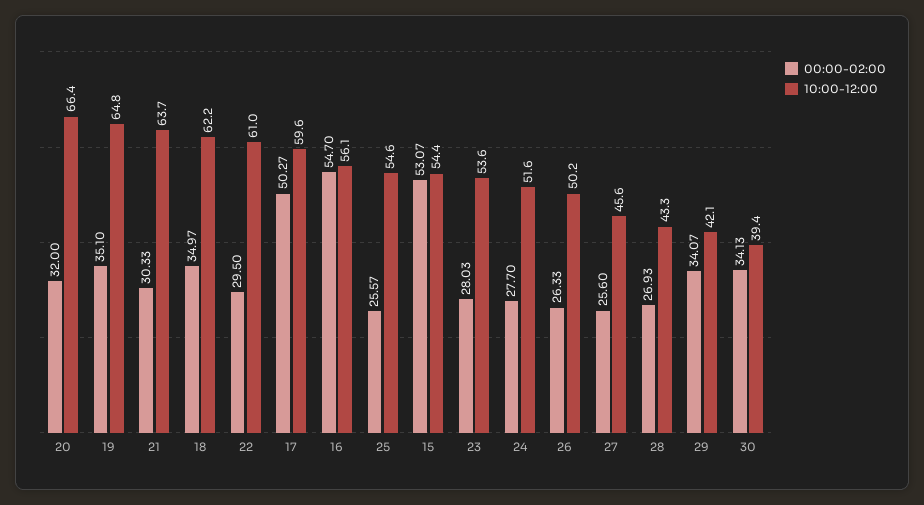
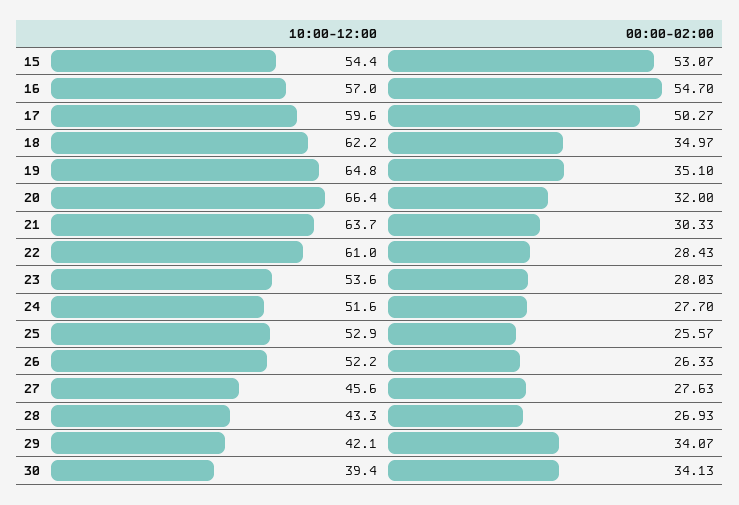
  {
    "00:00-02:00": {
      "20": 32,
      "19": 35.1,
      "21": 30.33,
      "18": 34.97,
-     "22": 29.5,
+     "22": 28.43,
      "17": 50.27,
      "16": 54.7,
      "25": 25.57,
      "15": 53.07,
      "23": 28.03,
      "24": 27.7,
      "26": 26.33,
-     "27": 25.6,
+     "27": 27.63,
      "28": 26.93,
      "29": 34.07,
      "30": 34.13
    },
    "10:00-12:00": {
      "20": 66.4,
      "19": 64.8,
      "21": 63.7,
      "18": 62.2,
      "22": 61,
      "17": 59.6,
-     "16": 56.1,
+     "16": 57,
-     "25": 54.6,
+     "25": 52.9,
      "15": 54.4,
      "23": 53.6,
      "24": 51.6,
-     "26": 50.2,
+     "26": 52.2,
      "27": 45.6,
      "28": 43.3,
      "29": 42.1,
      "30": 39.4
    }
  }

